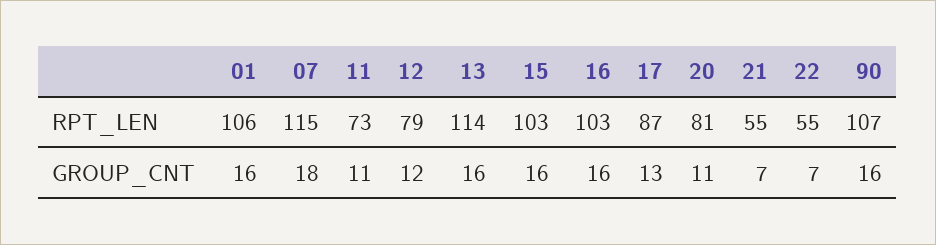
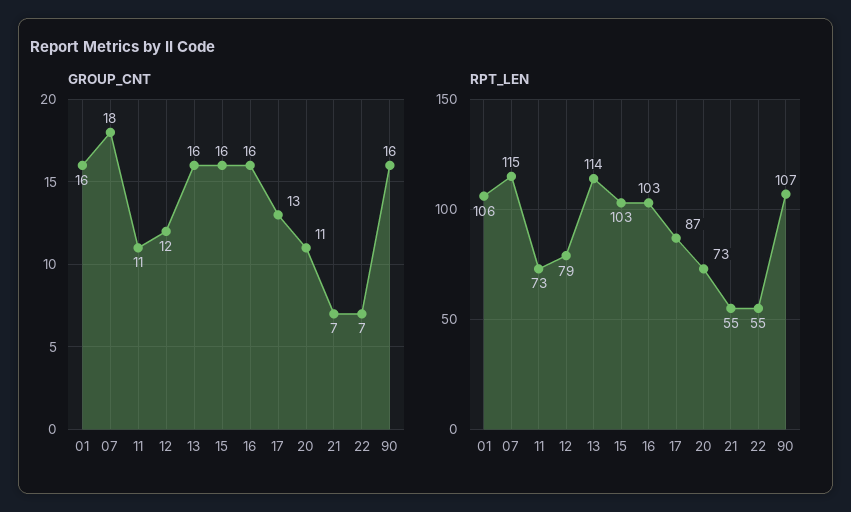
  {
    "RPT_LEN": {
      "01": 106,
      "07": 115,
      "11": 73,
      "12": 79,
      "13": 114,
      "15": 103,
      "16": 103,
      "17": 87,
-     "20": 81,
+     "20": 73,
      "21": 55,
      "22": 55,
      "90": 107
    },
    "GROUP_CNT": {
      "01": 16,
      "07": 18,
      "11": 11,
      "12": 12,
      "13": 16,
      "15": 16,
      "16": 16,
      "17": 13,
      "20": 11,
      "21": 7,
      "22": 7,
      "90": 16
    }
  }

